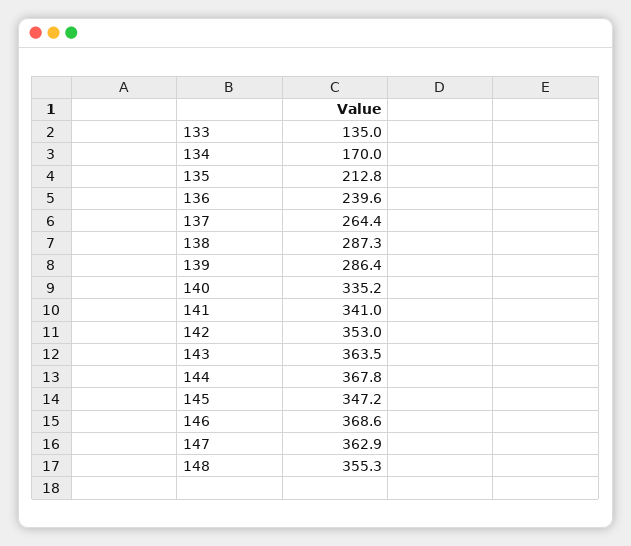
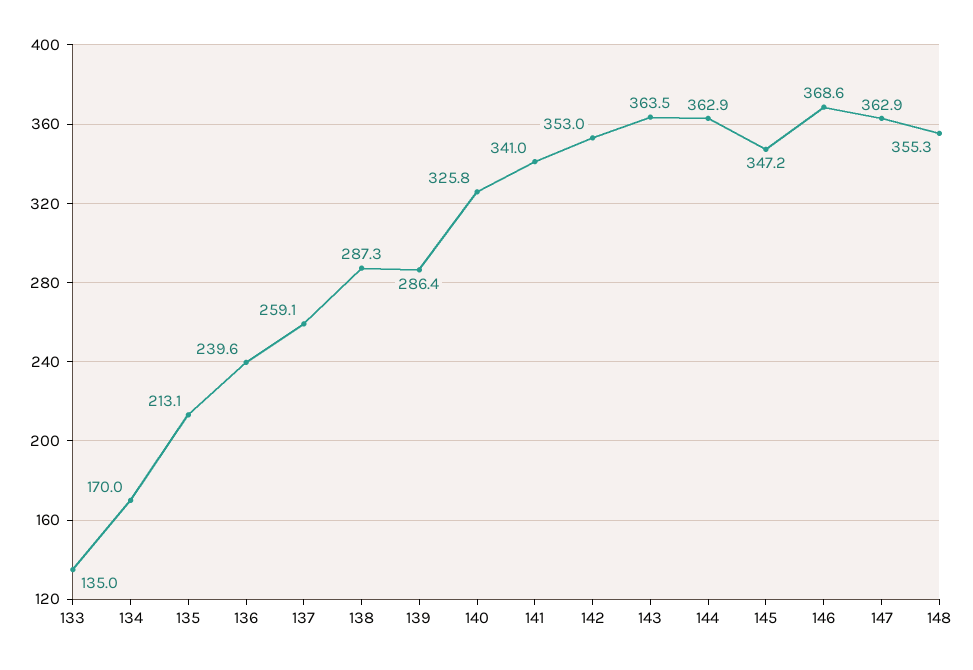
  {
    "133": 135,
    "134": 170,
-   "135": 212.8,
+   "135": 213.1,
    "136": 239.6,
-   "137": 264.4,
+   "137": 259.1,
    "138": 287.3,
    "139": 286.4,
-   "140": 335.2,
+   "140": 325.8,
    "141": 341,
    "142": 353,
    "143": 363.5,
-   "144": 367.8,
+   "144": 362.9,
    "145": 347.2,
    "146": 368.6,
    "147": 362.9,
    "148": 355.3
  }

